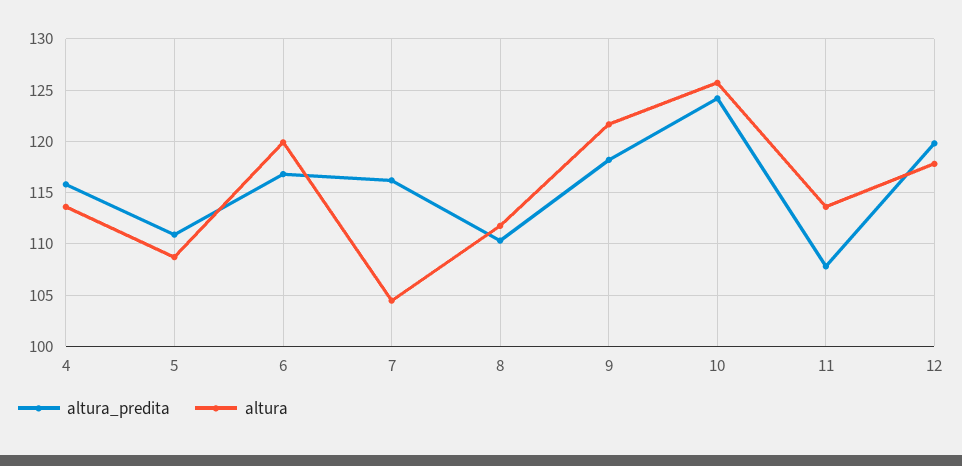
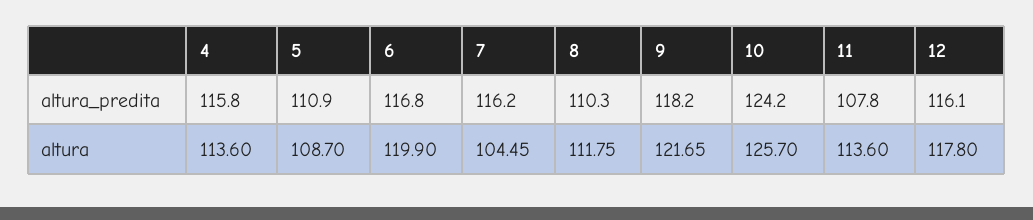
  {
    "altura_predita": {
      "4": 115.8,
      "5": 110.9,
      "6": 116.8,
      "7": 116.2,
      "8": 110.3,
      "9": 118.2,
      "10": 124.2,
      "11": 107.8,
-     "12": 120
+     "12": 116.1
    },
    "altura": {
      "4": 113.6,
      "5": 108.7,
      "6": 119.9,
      "7": 104.45,
      "8": 111.75,
      "9": 121.65,
      "10": 125.7,
      "11": 113.6,
      "12": 117.8
    }
  }

